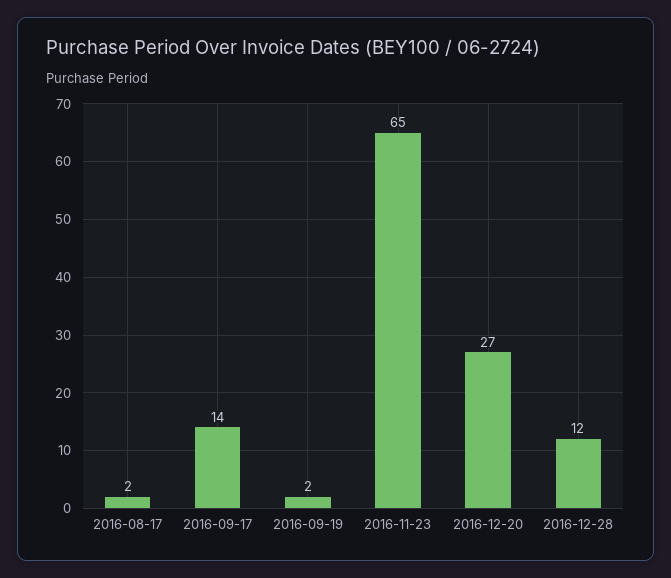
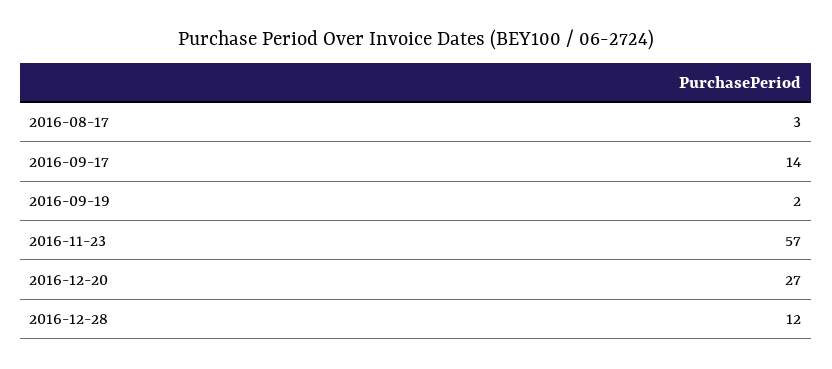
  {
-   "2016-08-17": 2,
+   "2016-08-17": 3,
    "2016-09-17": 14,
    "2016-09-19": 2,
-   "2016-11-23": 65,
+   "2016-11-23": 57,
    "2016-12-20": 27,
    "2016-12-28": 12
  }

